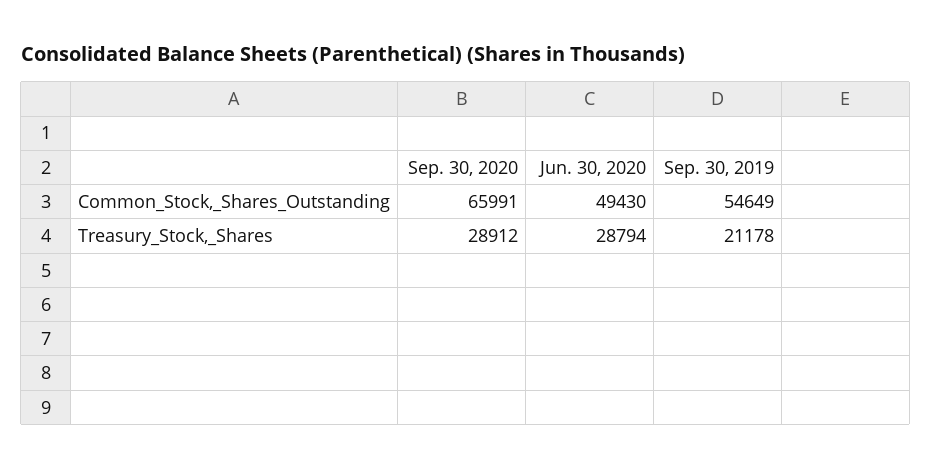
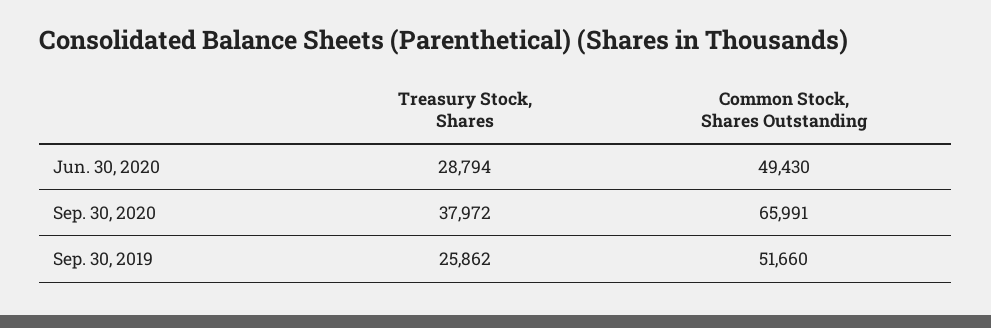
  {
    "Sep. 30, 2020": {
      "Common_Stock,_Shares_Outstanding": 65991,
-     "Treasury_Stock,_Shares": 28912
+     "Treasury_Stock,_Shares": 37972
    },
    "Jun. 30, 2020": {
      "Common_Stock,_Shares_Outstanding": 49430,
      "Treasury_Stock,_Shares": 28794
    },
    "Sep. 30, 2019": {
-     "Common_Stock,_Shares_Outstanding": 54649,
+     "Common_Stock,_Shares_Outstanding": 51660,
-     "Treasury_Stock,_Shares": 21178
+     "Treasury_Stock,_Shares": 25862
    }
  }

